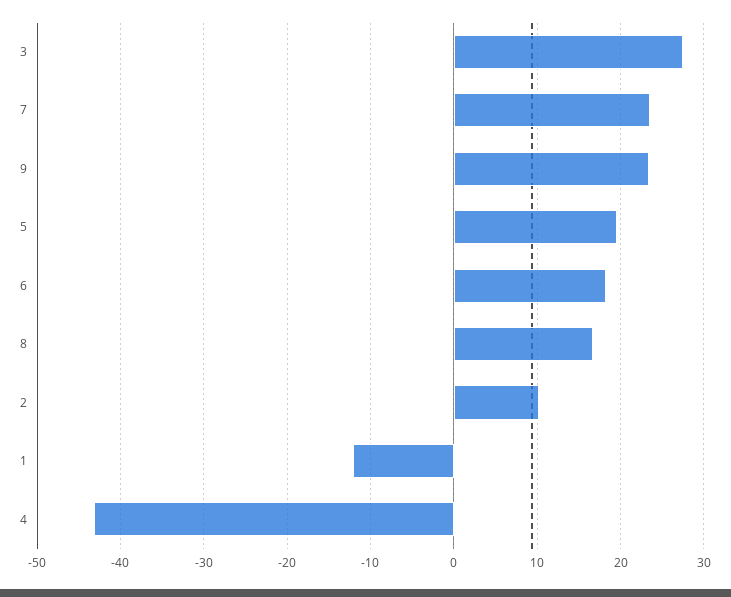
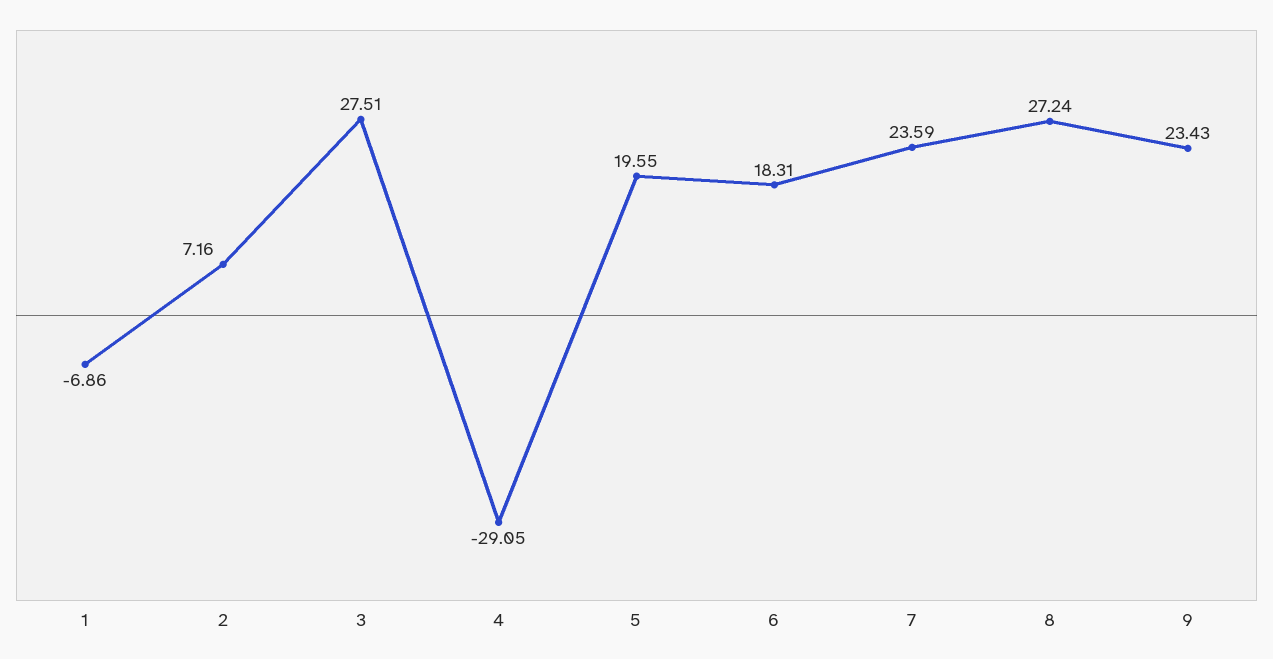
  {
    "3": 27.51,
    "7": 23.59,
    "9": 23.43,
    "5": 19.55,
    "6": 18.31,
-   "8": 17,
+   "8": 27.24,
-   "2": 10,
+   "2": 7.16,
-   "1": -12,
+   "1": -6.86,
-   "4": -43
+   "4": -29.05
  }

